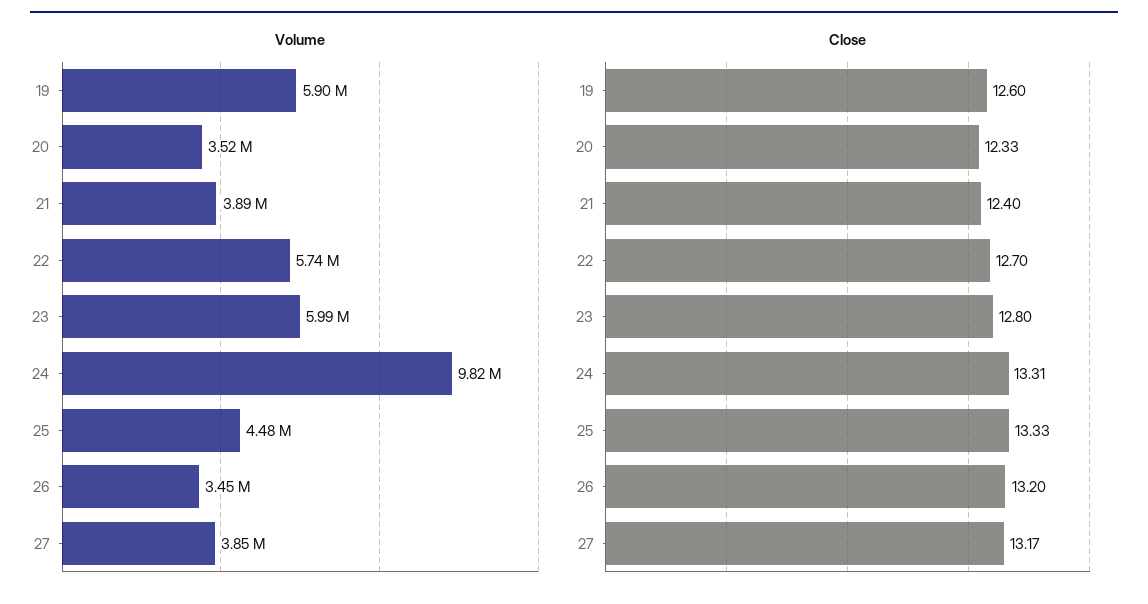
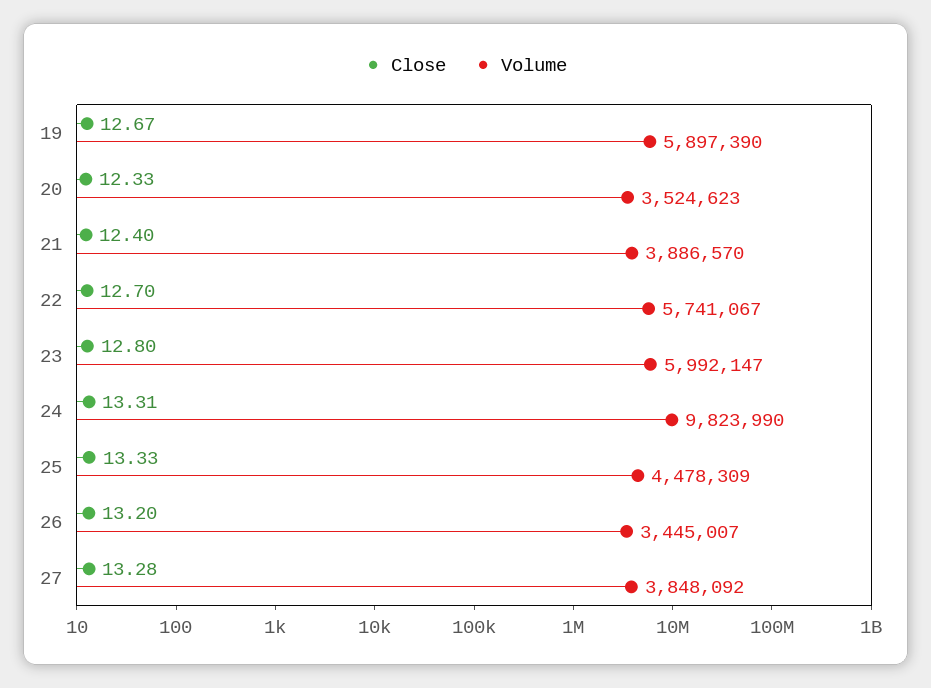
  {
    "Volume": {
      "19": 5897390,
      "20": 3524623,
      "21": 3886570,
      "22": 5741067,
      "23": 5992147,
      "24": 9823990,
      "25": 4478309,
      "26": 3445007,
      "27": 3848092
    },
    "Close": {
-     "19": 12.6,
+     "19": 12.67,
      "20": 12.33,
      "21": 12.4,
      "22": 12.7,
      "23": 12.8,
      "24": 13.31,
      "25": 13.33,
      "26": 13.2,
-     "27": 13.17
+     "27": 13.28
    }
  }

